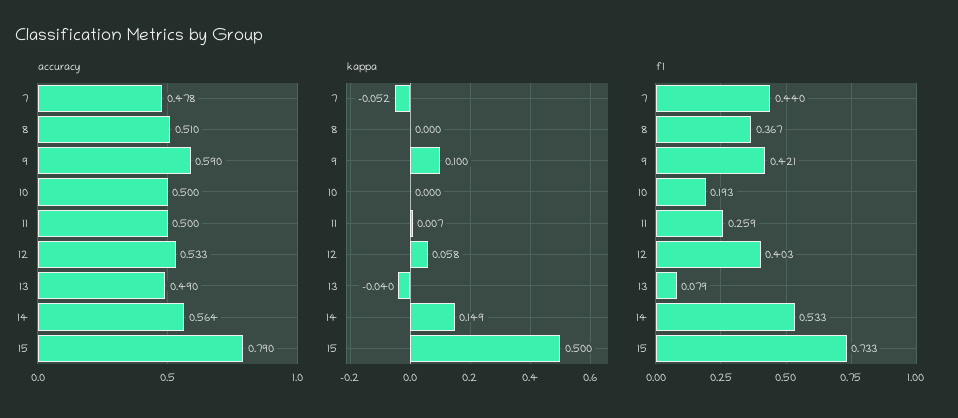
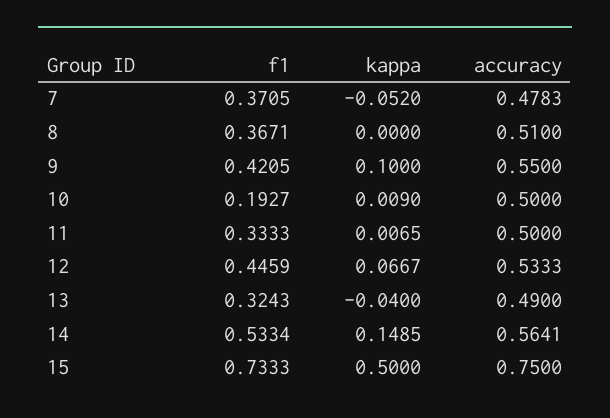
  {
    "accuracy": {
      "7": 0.4783,
      "8": 0.51,
-     "9": 0.59,
+     "9": 0.55,
      "10": 0.5,
      "11": 0.5,
      "12": 0.5333,
      "13": 0.49,
      "14": 0.5641,
-     "15": 0.79
+     "15": 0.75
    },
    "kappa": {
      "7": -0.052,
      "8": 0,
      "9": 0.1,
-     "10": 0,
+     "10": 0.009,
      "11": 0.0065,
-     "12": 0.058,
+     "12": 0.0667,
      "13": -0.04,
      "14": 0.1485,
      "15": 0.5
    },
    "f1": {
-     "7": 0.44,
+     "7": 0.3705,
      "8": 0.3671,
      "9": 0.4205,
      "10": 0.1927,
-     "11": 0.259,
+     "11": 0.3333,
-     "12": 0.403,
+     "12": 0.4459,
-     "13": 0.079,
+     "13": 0.3243,
      "14": 0.5334,
      "15": 0.7333
    }
  }

